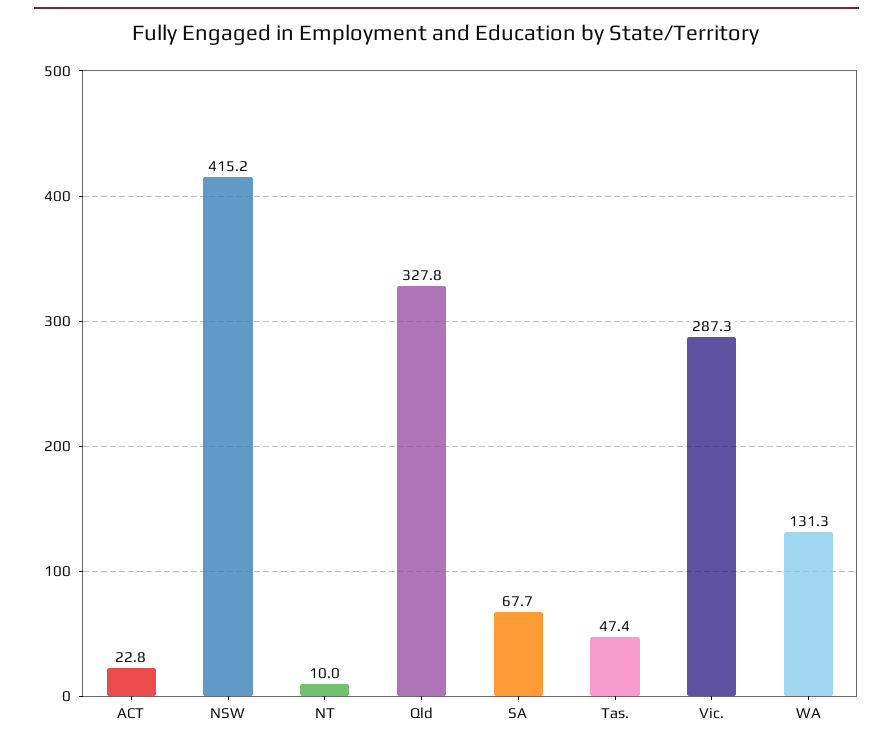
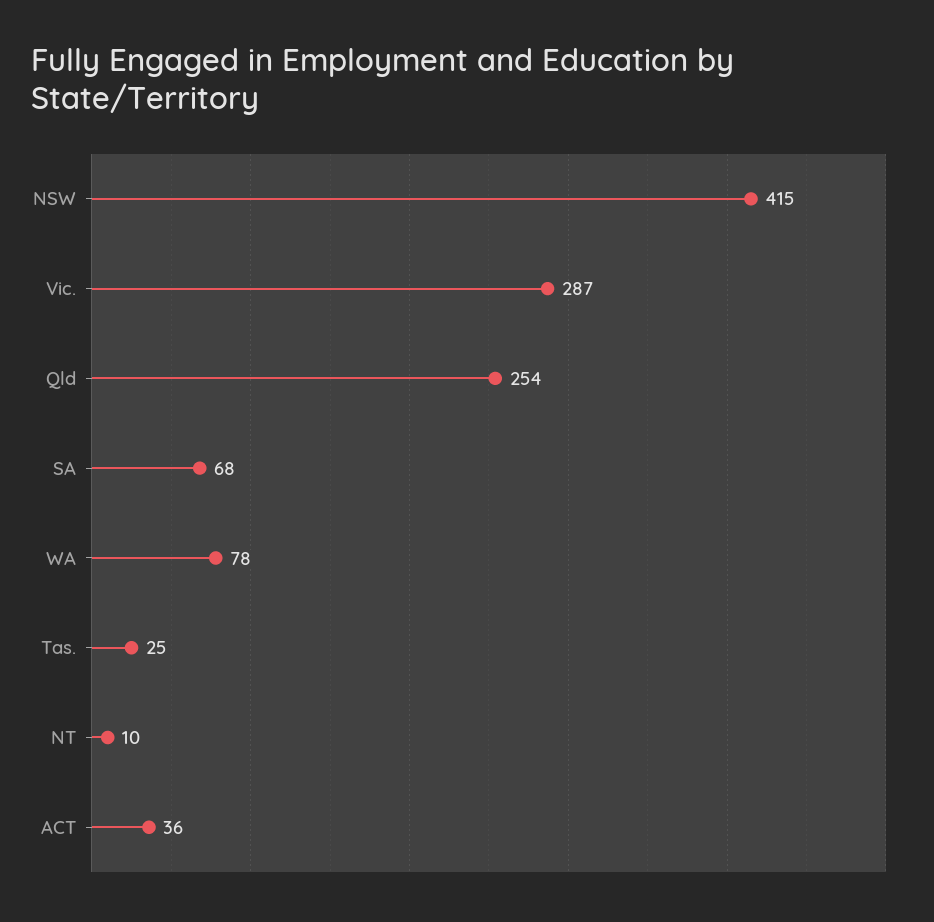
  {
-   "ACT": 22.8,
+   "ACT": 36,
    "NSW": 415.2,
    "NT": 10,
-   "Qld": 327.8,
+   "Qld": 254,
    "SA": 67.7,
-   "Tas.": 47.4,
+   "Tas.": 25,
    "Vic.": 287.3,
-   "WA": 131.3
+   "WA": 78
  }

